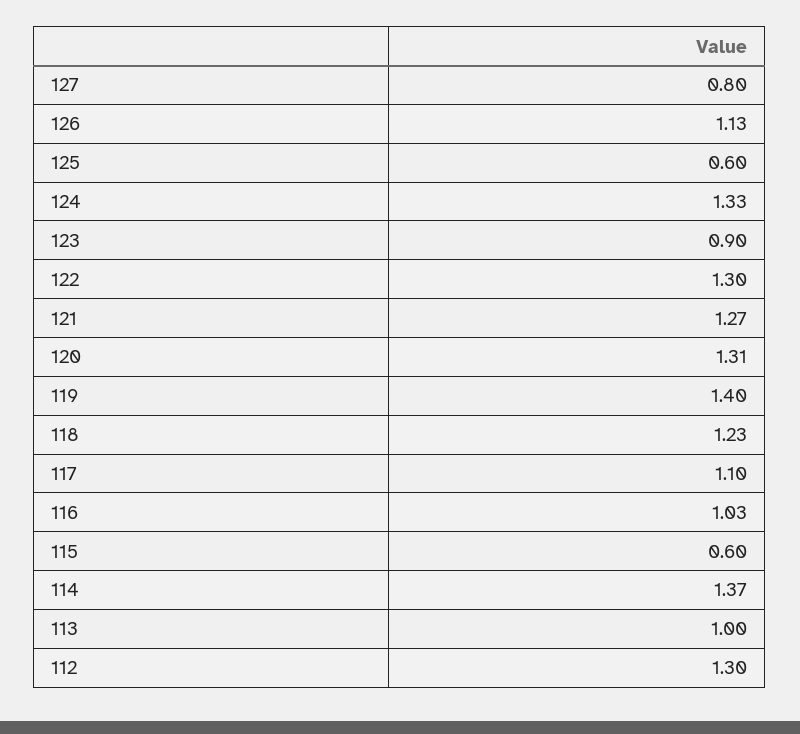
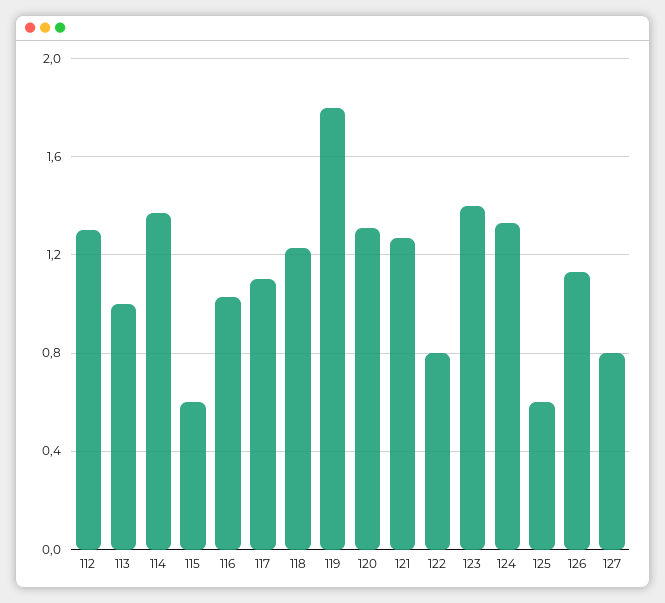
  {
    "127": 0.8,
    "126": 1.13,
    "125": 0.6,
    "124": 1.33,
-   "123": 0.9,
+   "123": 1.4,
-   "122": 1.3,
+   "122": 0.8,
    "121": 1.27,
    "120": 1.31,
-   "119": 1.4,
+   "119": 1.8,
    "118": 1.23,
    "117": 1.1,
    "116": 1.03,
    "115": 0.6,
    "114": 1.37,
    "113": 1,
    "112": 1.3
  }

